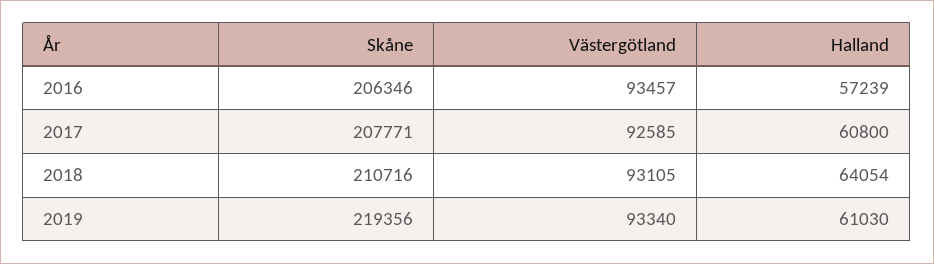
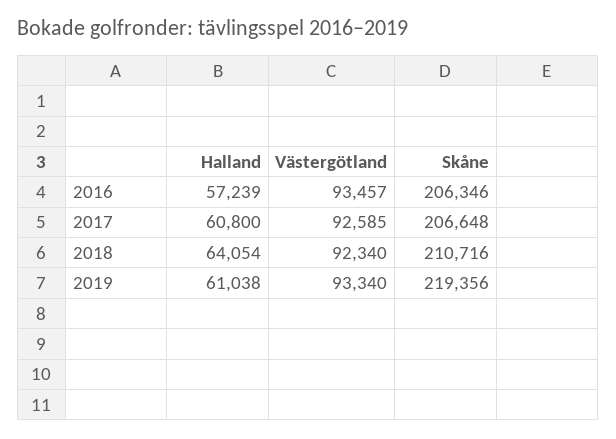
  {
    "Skåne": {
      "2016": 206346,
-     "2017": 207771,
+     "2017": 206648,
      "2018": 210716,
      "2019": 219356
    },
    "Västergötland": {
      "2016": 93457,
      "2017": 92585,
-     "2018": 93105,
+     "2018": 92340,
      "2019": 93340
    },
    "Halland": {
      "2016": 57239,
      "2017": 60800,
      "2018": 64054,
-     "2019": 61030
+     "2019": 61038
    }
  }

